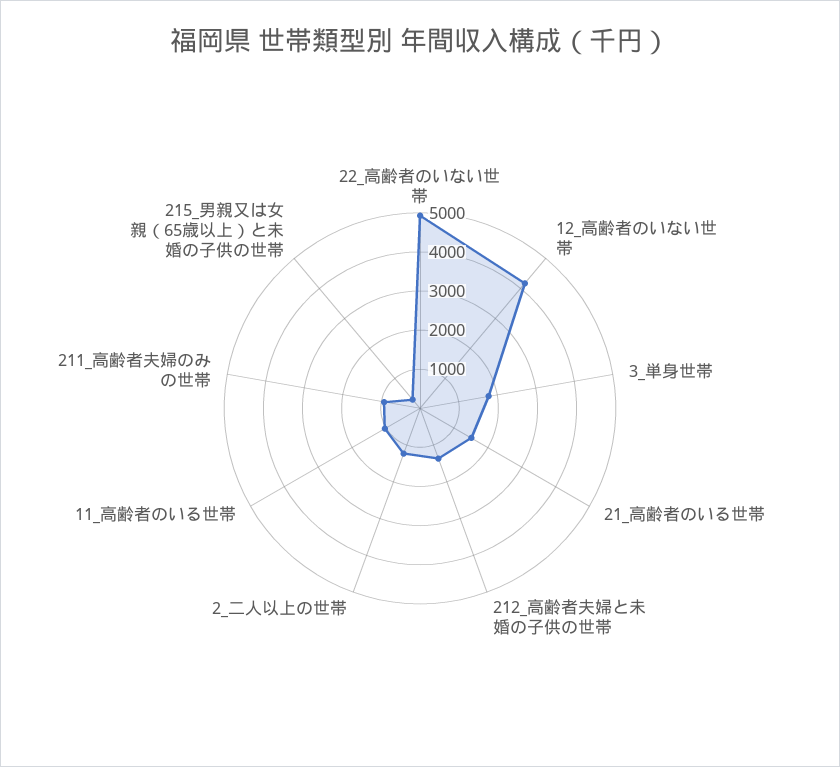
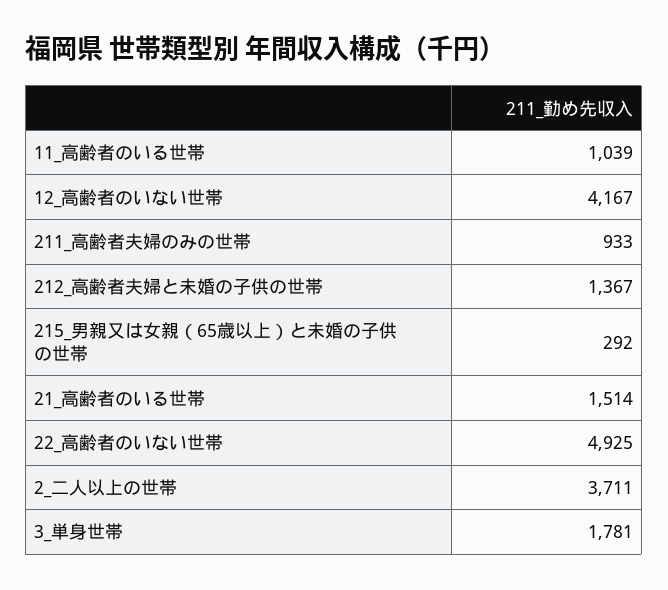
  {
    "22_高齢者のいない世帯": 4925,
    "12_高齢者のいない世帯": 4167,
    "3_単身世帯": 1781,
    "21_高齢者のいる世帯": 1514,
    "212_高齢者夫婦と未婚の子供の世帯": 1367,
-   "2_二人以上の世帯": 1250,
+   "2_二人以上の世帯": 3711,
    "11_高齢者のいる世帯": 1039,
    "211_高齢者夫婦のみの世帯": 933,
    "215_男親又は女親（65歳以上）と未婚の子供の世帯": 292
  }

